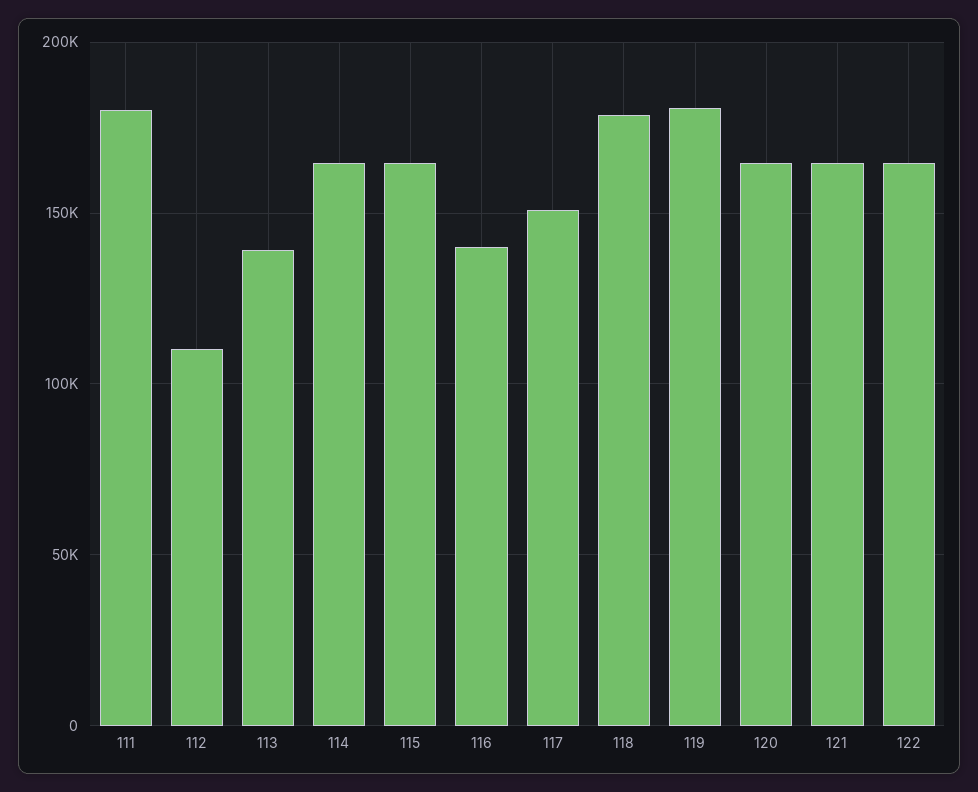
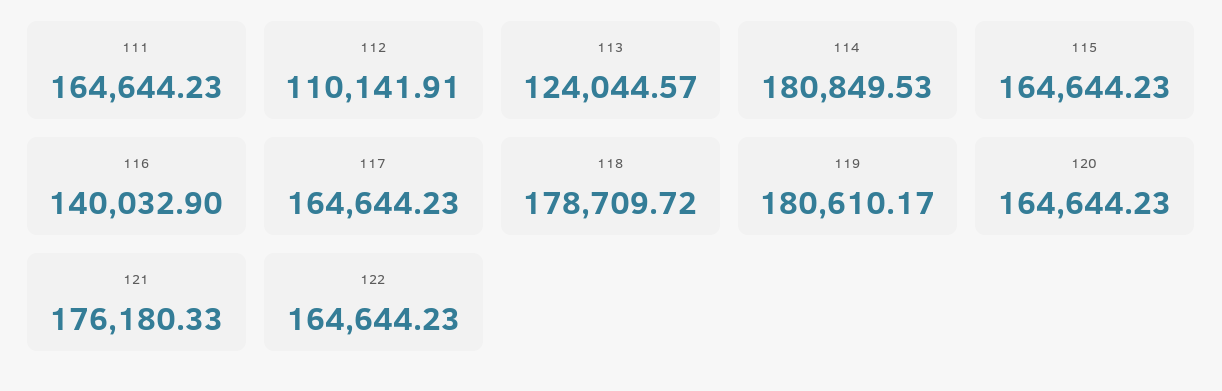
  {
-   "111": 180000,
+   "111": 164644.23,
    "112": 110141.91,
-   "113": 140000,
+   "113": 124044.57,
-   "114": 165000,
+   "114": 180849.53,
    "115": 164644.23,
    "116": 140032.9,
-   "117": 150000,
+   "117": 164644.23,
    "118": 178709.72,
    "119": 180610.17,
    "120": 164644.23,
-   "121": 165000,
+   "121": 176180.33,
    "122": 164644.23
  }

